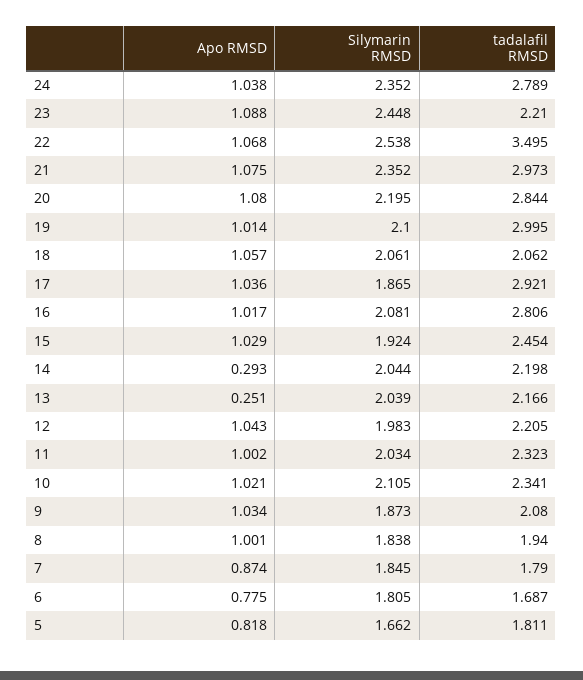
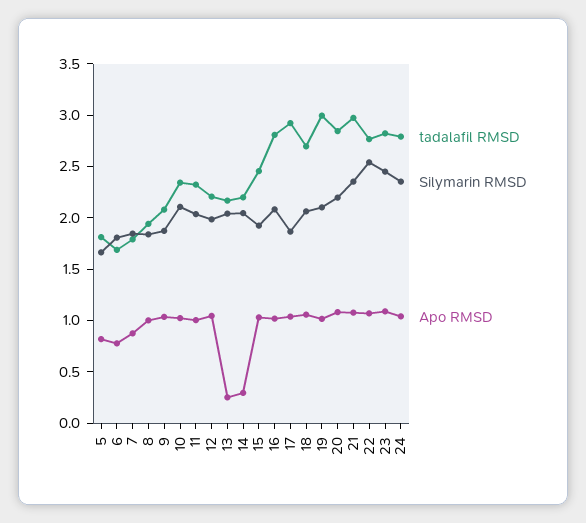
  {
    "Apo RMSD": {
      "24": 1.038,
      "23": 1.088,
      "22": 1.068,
      "21": 1.075,
      "20": 1.08,
      "19": 1.014,
      "18": 1.057,
      "17": 1.036,
      "16": 1.017,
      "15": 1.029,
      "14": 0.293,
      "13": 0.251,
      "12": 1.043,
      "11": 1.002,
      "10": 1.021,
      "9": 1.034,
      "8": 1.001,
      "7": 0.874,
      "6": 0.775,
      "5": 0.818
    },
    "Silymarin RMSD": {
      "24": 2.352,
      "23": 2.448,
      "22": 2.538,
      "21": 2.352,
      "20": 2.195,
      "19": 2.1,
      "18": 2.061,
      "17": 1.865,
      "16": 2.081,
      "15": 1.924,
      "14": 2.044,
      "13": 2.039,
      "12": 1.983,
      "11": 2.034,
      "10": 2.105,
      "9": 1.873,
      "8": 1.838,
      "7": 1.845,
      "6": 1.805,
      "5": 1.662
    },
    "tadalafil RMSD": {
      "24": 2.789,
-     "23": 2.21,
+     "23": 2.8,
-     "22": 3.495,
+     "22": 2.8,
      "21": 2.973,
      "20": 2.844,
      "19": 2.995,
-     "18": 2.062,
+     "18": 2.7,
      "17": 2.921,
      "16": 2.806,
      "15": 2.454,
      "14": 2.198,
      "13": 2.166,
      "12": 2.205,
      "11": 2.323,
      "10": 2.341,
      "9": 2.08,
      "8": 1.94,
      "7": 1.79,
      "6": 1.687,
      "5": 1.811
    }
  }

